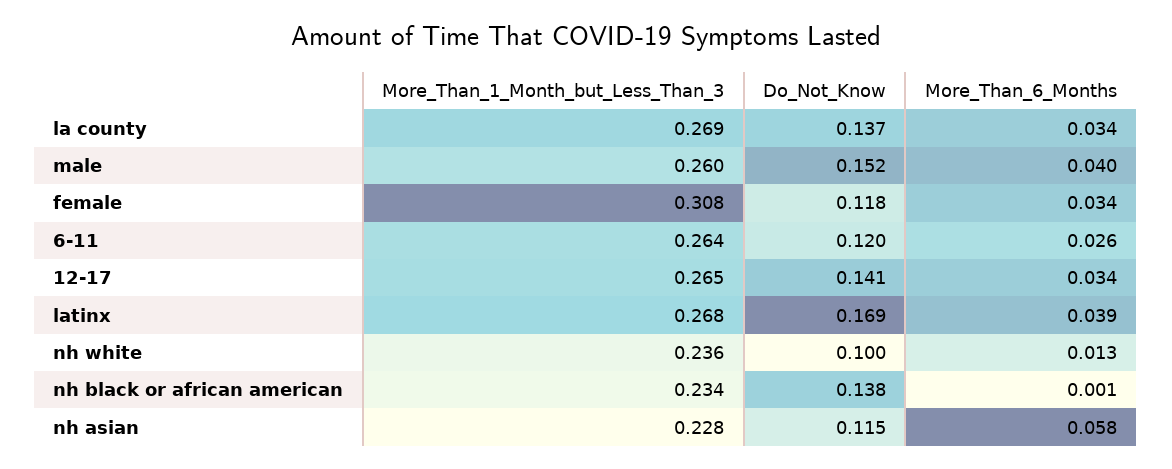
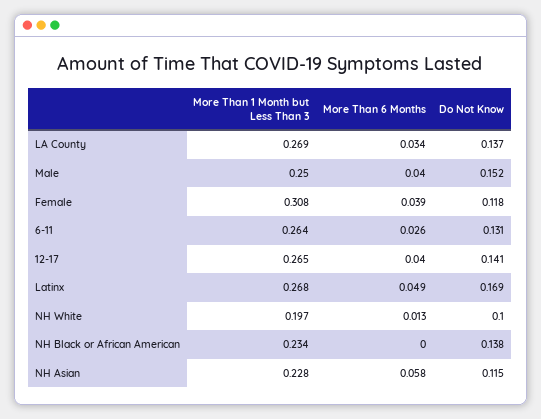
  {
    "More_Than_1_Month_but_Less_Than_3": {
      "la county": 0.269,
-     "male": 0.26,
+     "male": 0.25,
      "female": 0.308,
      "6-11": 0.264,
      "12-17": 0.265,
      "latinx": 0.268,
-     "nh white": 0.236,
+     "nh white": 0.197,
      "nh black or african american": 0.234,
      "nh asian": 0.228
    },
    "Do_Not_Know": {
      "la county": 0.137,
      "male": 0.152,
      "female": 0.118,
-     "6-11": 0.12,
+     "6-11": 0.131,
      "12-17": 0.141,
      "latinx": 0.169,
      "nh white": 0.1,
      "nh black or african american": 0.138,
      "nh asian": 0.115
    },
    "More_Than_6_Months": {
      "la county": 0.034,
      "male": 0.04,
-     "female": 0.034,
+     "female": 0.039,
      "6-11": 0.026,
-     "12-17": 0.034,
+     "12-17": 0.04,
-     "latinx": 0.039,
+     "latinx": 0.049,
      "nh white": 0.013,
-     "nh black or african american": 0.001,
+     "nh black or african american": 0,
      "nh asian": 0.058
    }
  }

